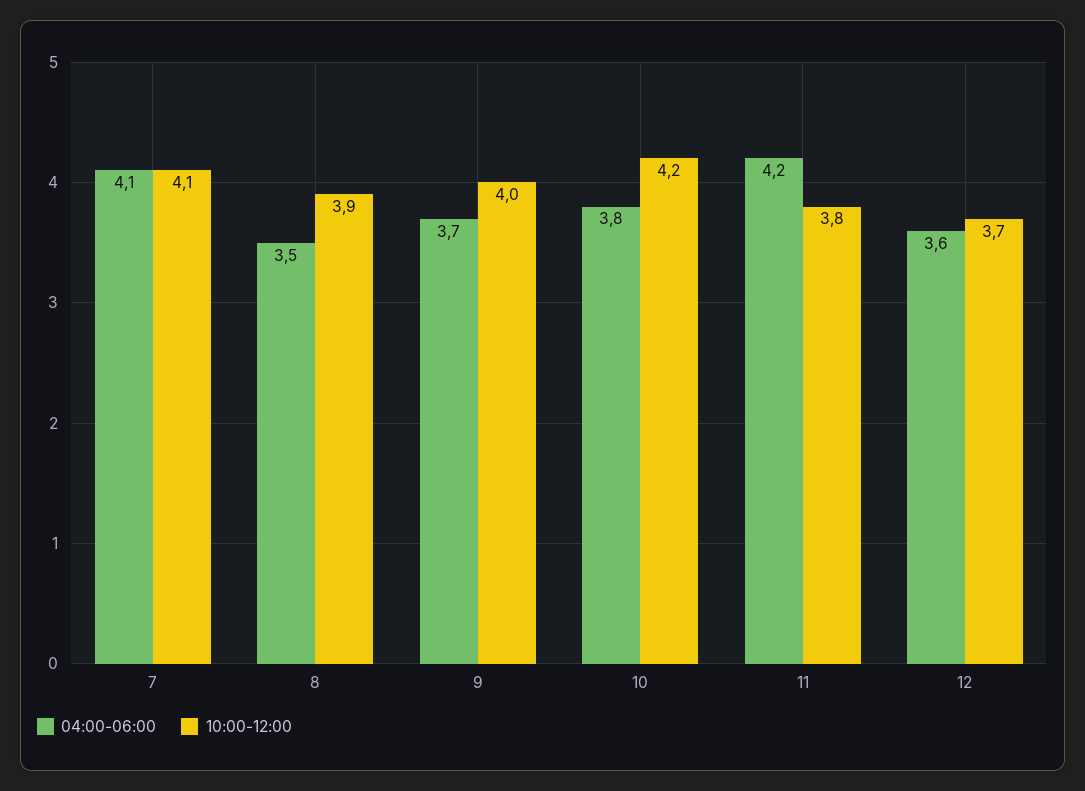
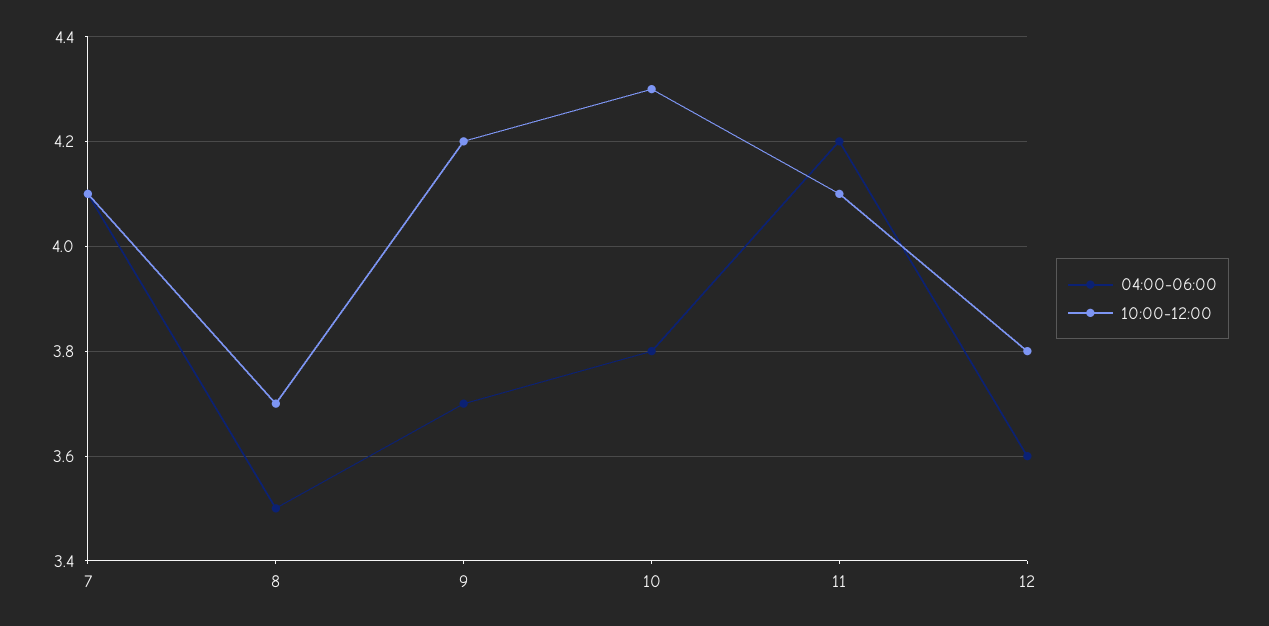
  {
    "04:00-06:00": {
      "7": 4.1,
      "8": 3.5,
      "9": 3.7,
      "10": 3.8,
      "11": 4.2,
      "12": 3.6
    },
    "10:00-12:00": {
      "7": 4.1,
-     "8": 3.9,
+     "8": 3.7,
-     "9": 4,
+     "9": 4.2,
-     "10": 4.2,
+     "10": 4.3,
-     "11": 3.8,
+     "11": 4.1,
-     "12": 3.7
+     "12": 3.8
    }
  }

